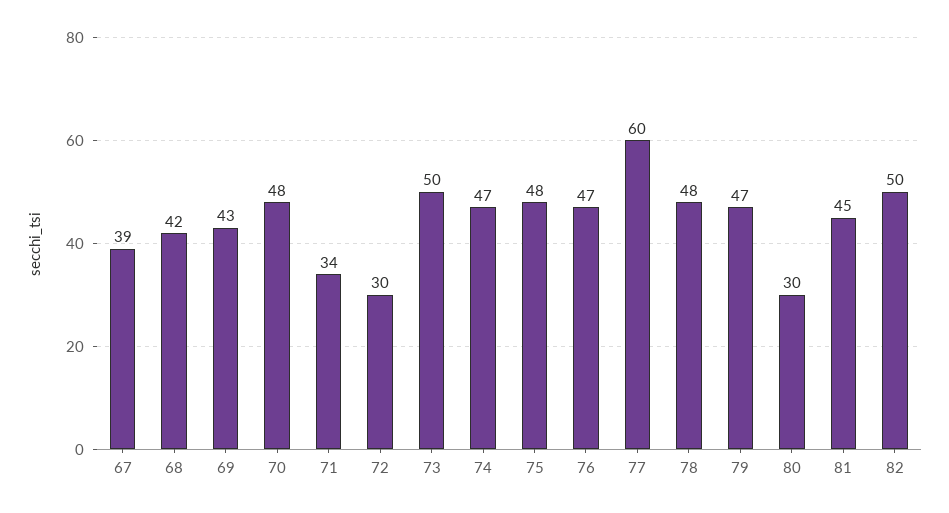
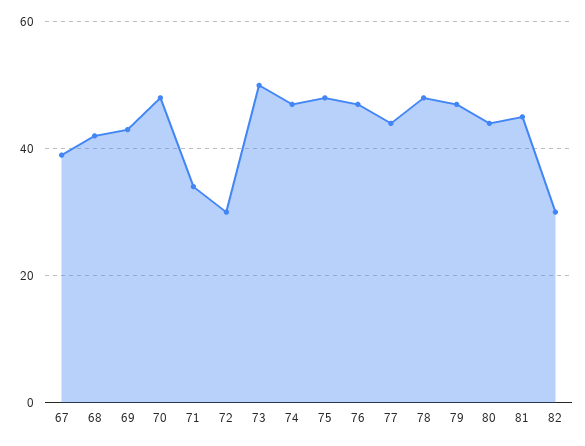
  {
    "67": 39,
    "68": 42,
    "69": 43,
    "70": 48,
    "71": 34,
    "72": 30,
    "73": 50,
    "74": 47,
    "75": 48,
    "76": 47,
-   "77": 60,
+   "77": 45,
    "78": 48,
    "79": 47,
-   "80": 30,
+   "80": 45,
    "81": 45,
-   "82": 50
+   "82": 30
  }

